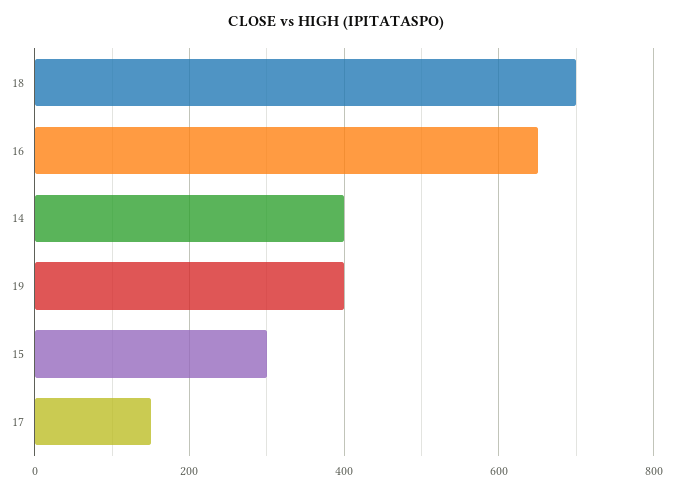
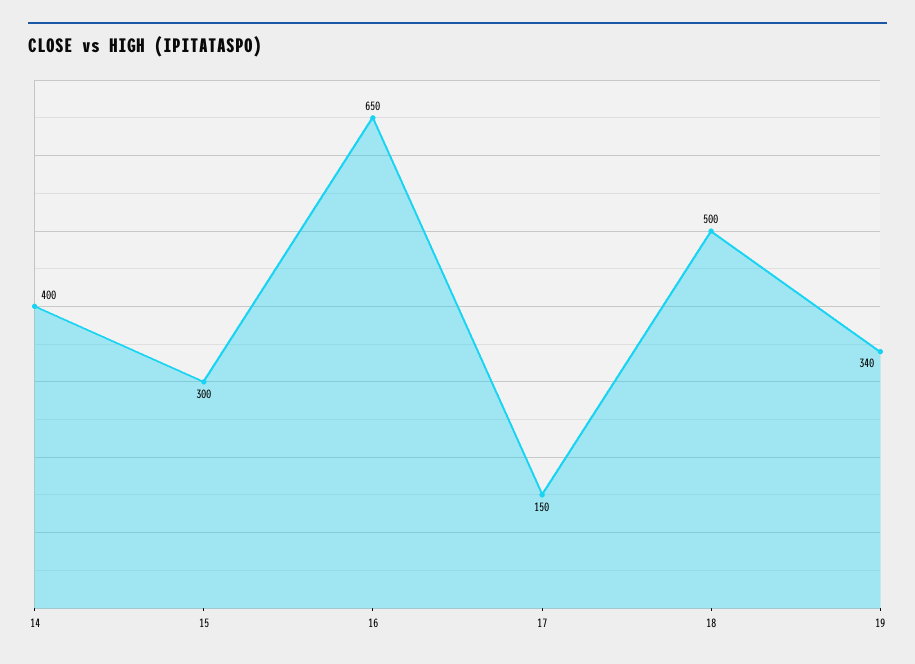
  {
-   "18": 700,
+   "18": 500,
    "16": 650,
    "14": 400,
-   "19": 400,
+   "19": 340,
    "15": 300,
    "17": 150
  }

